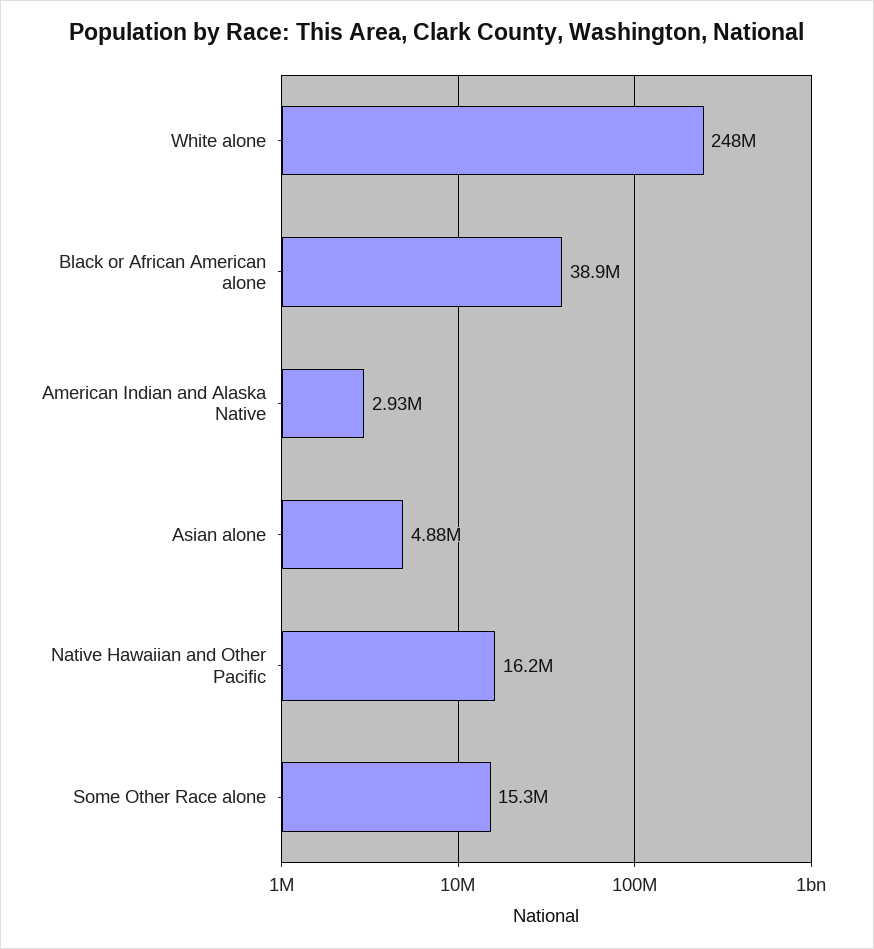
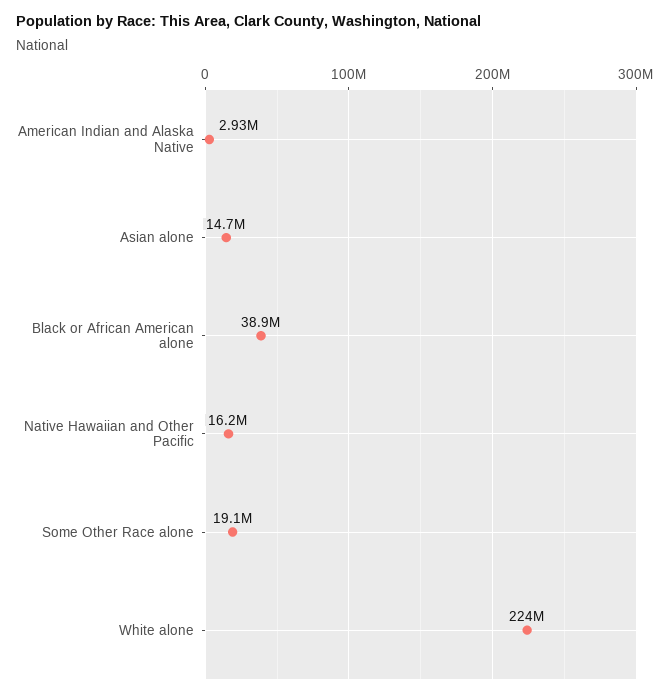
  {
-   "White alone": 248000000,
+   "White alone": 224000000,
    "Black or African American alone": 38900000,
    "American Indian and Alaska Native": 2930000,
-   "Asian alone": 4880000,
+   "Asian alone": 14700000,
    "Native Hawaiian and Other Pacific": 16200000,
-   "Some Other Race alone": 15300000
+   "Some Other Race alone": 19100000
  }

